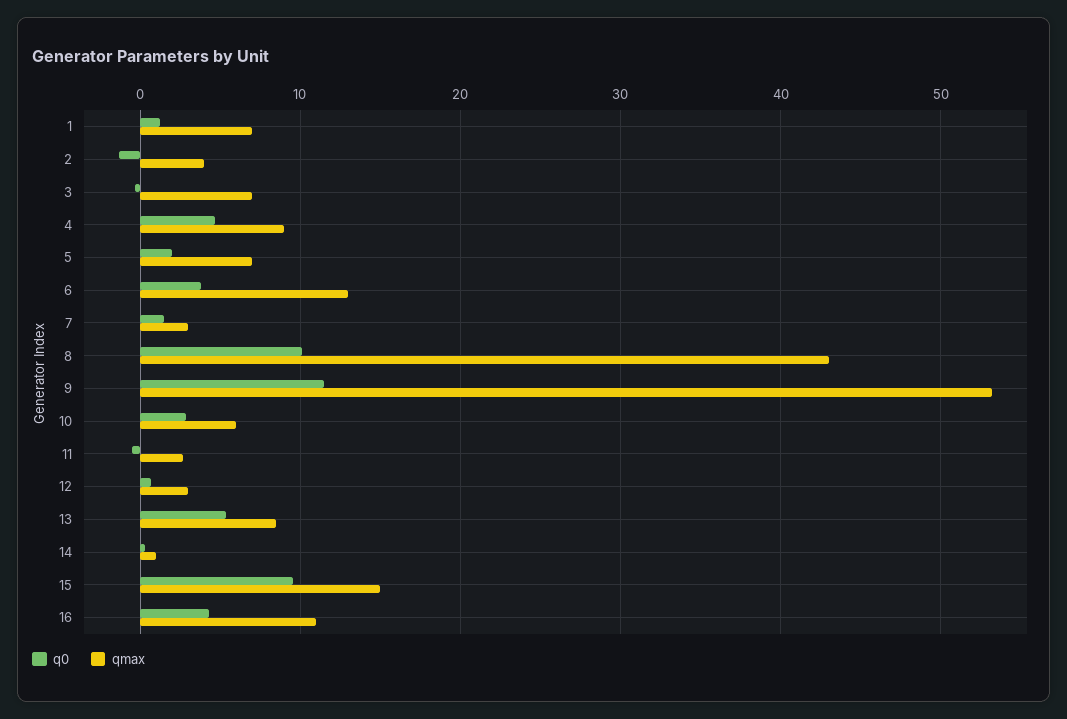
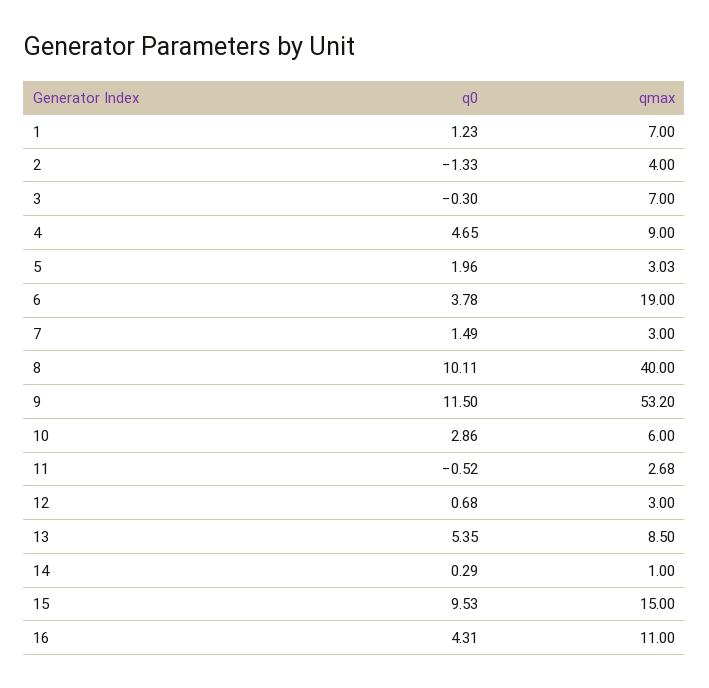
  {
    "q0": {
      "1": 1.23,
      "2": -1.33,
      "3": -0.3,
      "4": 4.65,
      "5": 1.96,
      "6": 3.78,
      "7": 1.49,
      "8": 10.11,
      "9": 11.5,
      "10": 2.86,
      "11": -0.52,
      "12": 0.68,
      "13": 5.35,
      "14": 0.29,
      "15": 9.53,
      "16": 4.31
    },
    "qmax": {
      "1": 7,
      "2": 4,
      "3": 7,
      "4": 9,
-     "5": 7,
+     "5": 3.03,
-     "6": 13,
+     "6": 19,
      "7": 3,
-     "8": 43,
+     "8": 40,
      "9": 53.2,
      "10": 6,
      "11": 2.68,
      "12": 3,
      "13": 8.5,
      "14": 1,
      "15": 15,
      "16": 11
    }
  }

